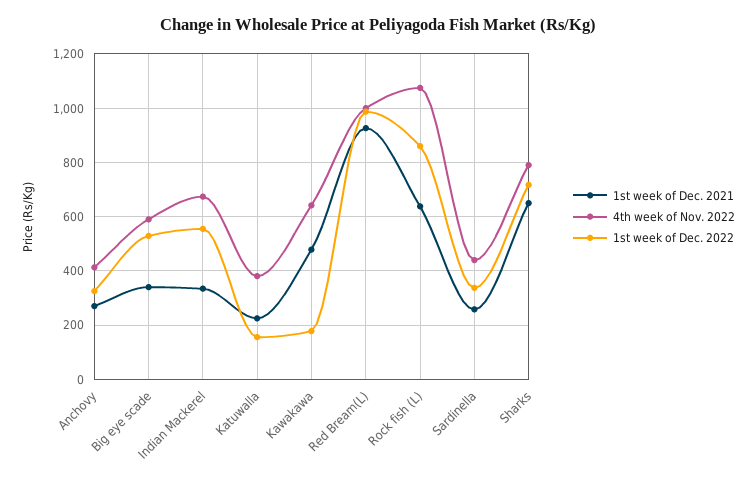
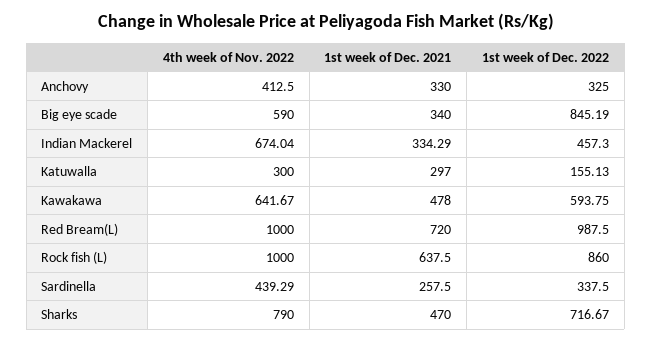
  {
    "1st week of Dec. 2021": {
-     "Anchovy": 275,
+     "Anchovy": 330,
      "Big eye scade": 340,
      "Indian Mackerel": 334.29,
-     "Katuwalla": 225,
+     "Katuwalla": 297,
      "Kawakawa": 478,
-     "Red Bream(L)": 925,
+     "Red Bream(L)": 720,
      "Rock fish (L)": 637.5,
      "Sardinella": 257.5,
-     "Sharks": 650
+     "Sharks": 470
    },
    "4th week of Nov. 2022": {
      "Anchovy": 412.5,
      "Big eye scade": 590,
      "Indian Mackerel": 674.04,
-     "Katuwalla": 375,
+     "Katuwalla": 300,
      "Kawakawa": 641.67,
      "Red Bream(L)": 1000,
-     "Rock fish (L)": 1075,
+     "Rock fish (L)": 1000,
      "Sardinella": 439.29,
      "Sharks": 790
    },
    "1st week of Dec. 2022": {
      "Anchovy": 325,
-     "Big eye scade": 525,
+     "Big eye scade": 845.19,
-     "Indian Mackerel": 550,
+     "Indian Mackerel": 457.3,
      "Katuwalla": 155.13,
-     "Kawakawa": 175,
+     "Kawakawa": 593.75,
      "Red Bream(L)": 987.5,
      "Rock fish (L)": 860,
      "Sardinella": 337.5,
      "Sharks": 716.67
    }
  }

